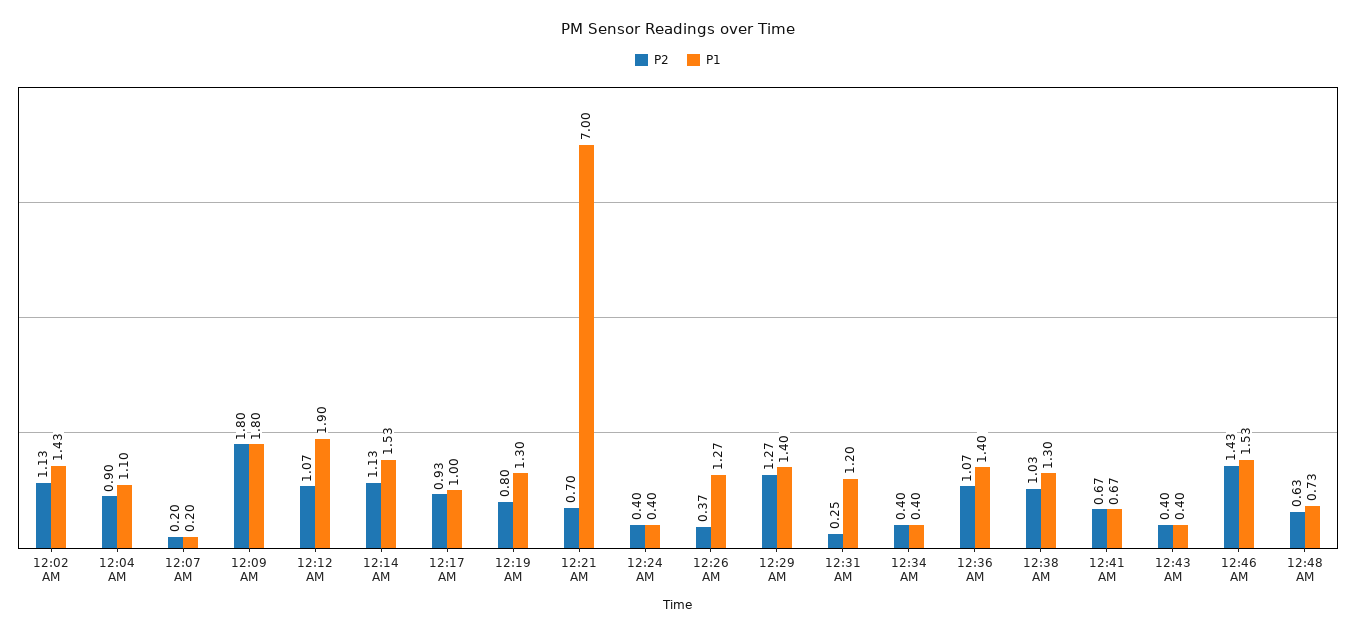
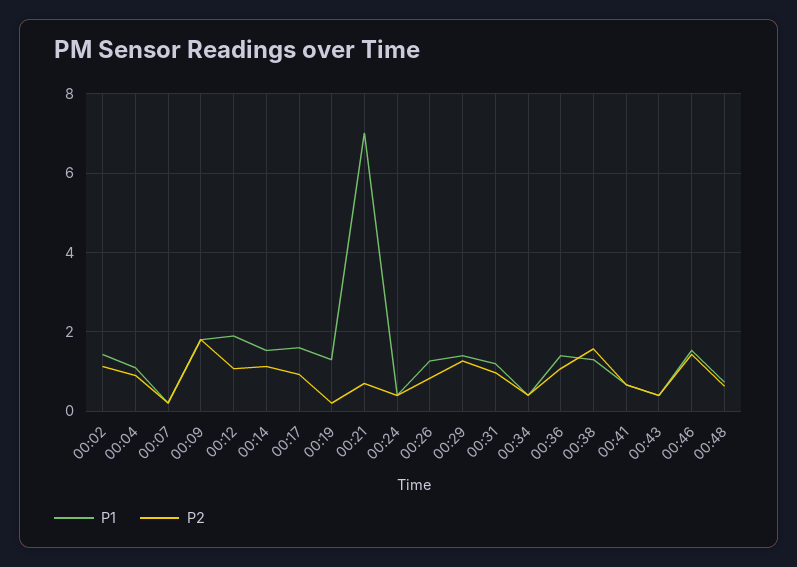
  {
    "P2": {
      "12:02 AM": 1.13,
      "12:04 AM": 0.9,
      "12:07 AM": 0.2,
      "12:09 AM": 1.8,
      "12:12 AM": 1.07,
      "12:14 AM": 1.13,
      "12:17 AM": 0.93,
-     "12:19 AM": 0.8,
+     "12:19 AM": 0.2,
      "12:21 AM": 0.7,
      "12:24 AM": 0.4,
-     "12:26 AM": 0.37,
+     "12:26 AM": 0.8,
      "12:29 AM": 1.27,
-     "12:31 AM": 0.25,
+     "12:31 AM": 1,
      "12:34 AM": 0.4,
      "12:36 AM": 1.07,
-     "12:38 AM": 1.03,
+     "12:38 AM": 1.6,
      "12:41 AM": 0.67,
      "12:43 AM": 0.4,
      "12:46 AM": 1.43,
      "12:48 AM": 0.63
    },
    "P1": {
      "12:02 AM": 1.43,
      "12:04 AM": 1.1,
      "12:07 AM": 0.2,
      "12:09 AM": 1.8,
      "12:12 AM": 1.9,
      "12:14 AM": 1.53,
-     "12:17 AM": 1,
+     "12:17 AM": 1.6,
      "12:19 AM": 1.3,
      "12:21 AM": 7,
      "12:24 AM": 0.4,
      "12:26 AM": 1.27,
      "12:29 AM": 1.4,
      "12:31 AM": 1.2,
      "12:34 AM": 0.4,
      "12:36 AM": 1.4,
      "12:38 AM": 1.3,
      "12:41 AM": 0.67,
      "12:43 AM": 0.4,
      "12:46 AM": 1.53,
      "12:48 AM": 0.73
    }
  }

